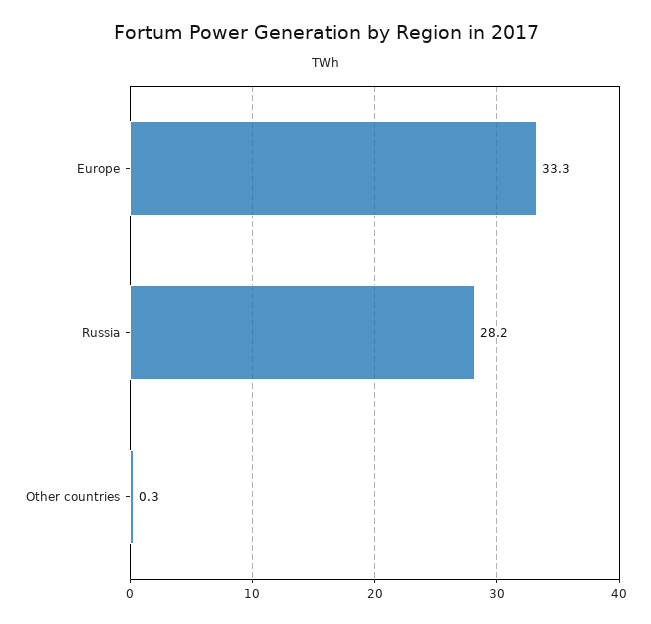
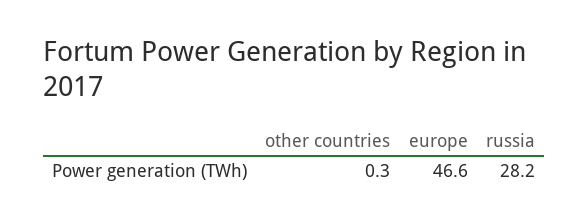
  {
-   "Europe": 33.3,
+   "Europe": 46.6,
    "Russia": 28.2,
    "Other countries": 0.3
  }

